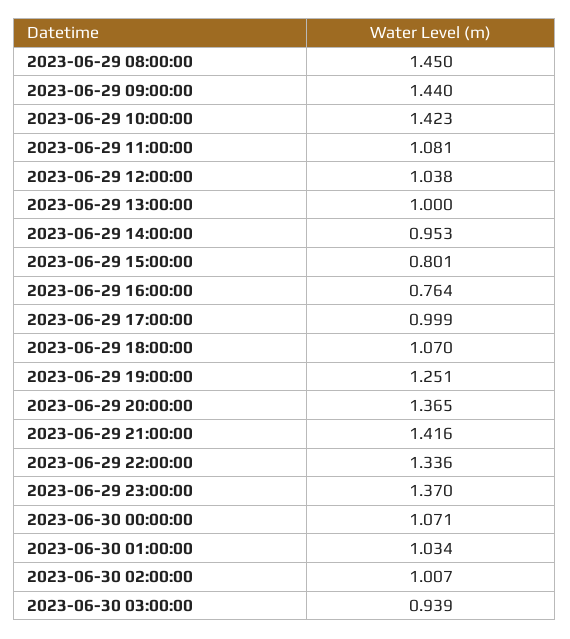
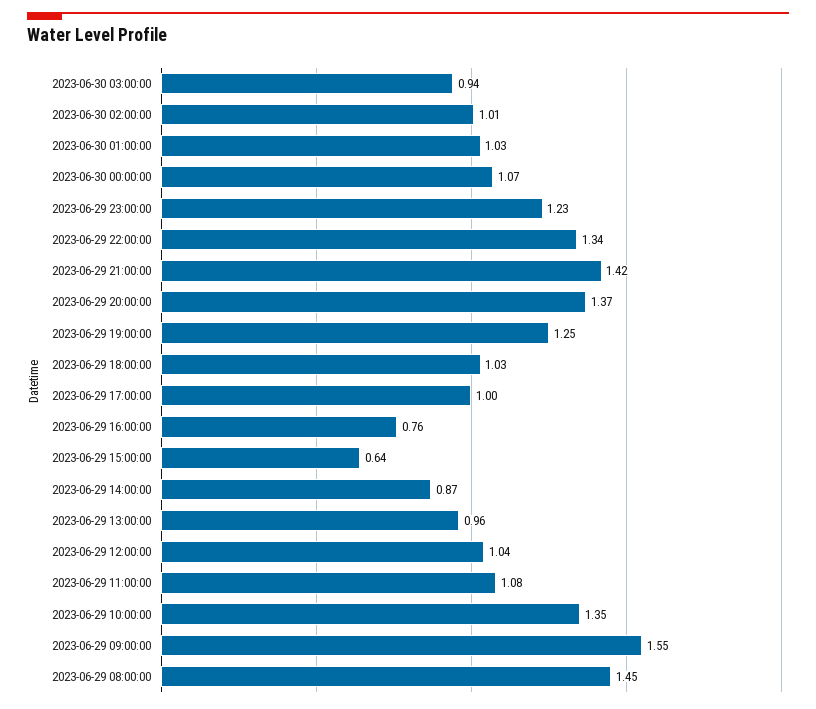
  {
    "2023-06-29 08:00:00": 1.45,
-   "2023-06-29 09:00:00": 1.44,
+   "2023-06-29 09:00:00": 1.55,
-   "2023-06-29 10:00:00": 1.423,
+   "2023-06-29 10:00:00": 1.35,
    "2023-06-29 11:00:00": 1.081,
    "2023-06-29 12:00:00": 1.038,
-   "2023-06-29 13:00:00": 1,
+   "2023-06-29 13:00:00": 0.96,
-   "2023-06-29 14:00:00": 0.953,
+   "2023-06-29 14:00:00": 0.87,
-   "2023-06-29 15:00:00": 0.801,
+   "2023-06-29 15:00:00": 0.64,
    "2023-06-29 16:00:00": 0.764,
    "2023-06-29 17:00:00": 0.999,
-   "2023-06-29 18:00:00": 1.07,
+   "2023-06-29 18:00:00": 1.03,
    "2023-06-29 19:00:00": 1.251,
    "2023-06-29 20:00:00": 1.365,
    "2023-06-29 21:00:00": 1.416,
    "2023-06-29 22:00:00": 1.336,
-   "2023-06-29 23:00:00": 1.37,
+   "2023-06-29 23:00:00": 1.23,
    "2023-06-30 00:00:00": 1.071,
    "2023-06-30 01:00:00": 1.034,
    "2023-06-30 02:00:00": 1.007,
    "2023-06-30 03:00:00": 0.939
  }

